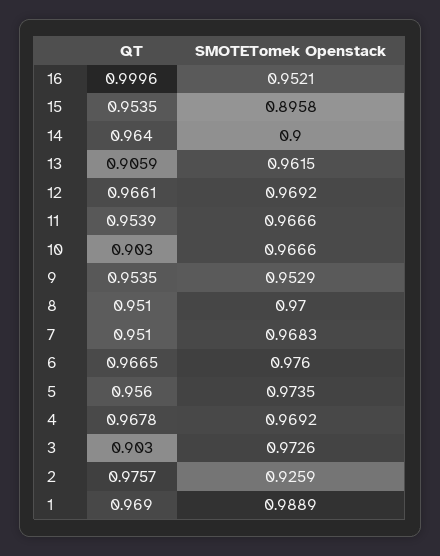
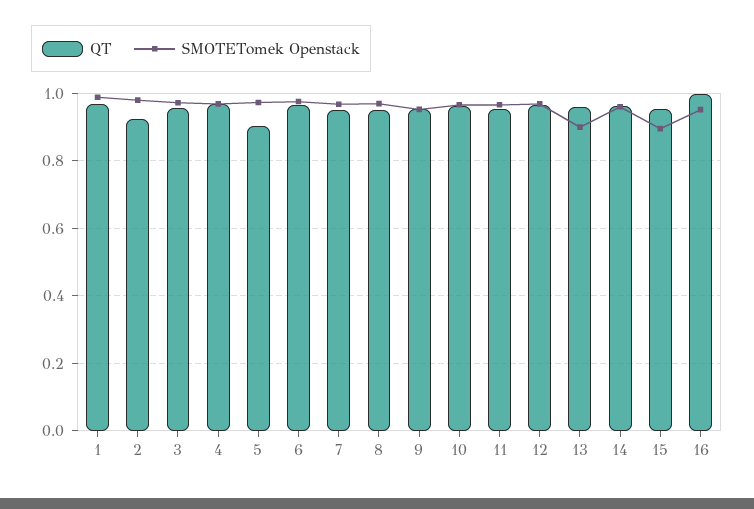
  {
    "QT": {
      "16": 0.9996,
      "15": 0.9535,
      "14": 0.964,
-     "13": 0.9059,
+     "13": 0.96,
      "12": 0.9661,
      "11": 0.9539,
-     "10": 0.903,
+     "10": 0.96,
      "9": 0.9535,
      "8": 0.951,
      "7": 0.951,
      "6": 0.9665,
-     "5": 0.956,
+     "5": 0.9,
      "4": 0.9678,
-     "3": 0.903,
+     "3": 0.96,
-     "2": 0.9757,
+     "2": 0.92,
      "1": 0.969
    },
    "SMOTETomek Openstack": {
      "16": 0.9521,
      "15": 0.8958,
-     "14": 0.9,
+     "14": 0.96,
-     "13": 0.9615,
+     "13": 0.9,
      "12": 0.9692,
      "11": 0.9666,
      "10": 0.9666,
      "9": 0.9529,
      "8": 0.97,
      "7": 0.9683,
      "6": 0.976,
      "5": 0.9735,
      "4": 0.9692,
      "3": 0.9726,
-     "2": 0.9259,
+     "2": 0.98,
      "1": 0.9889
    }
  }

